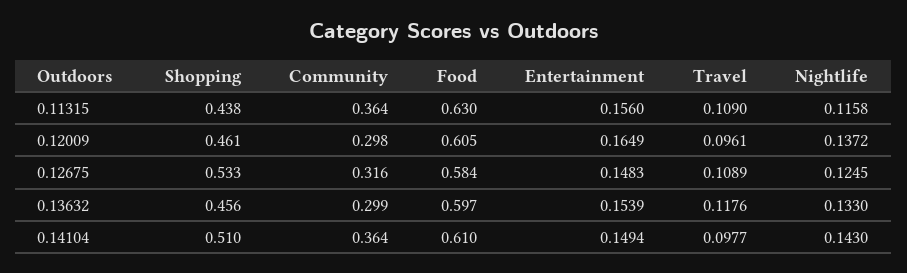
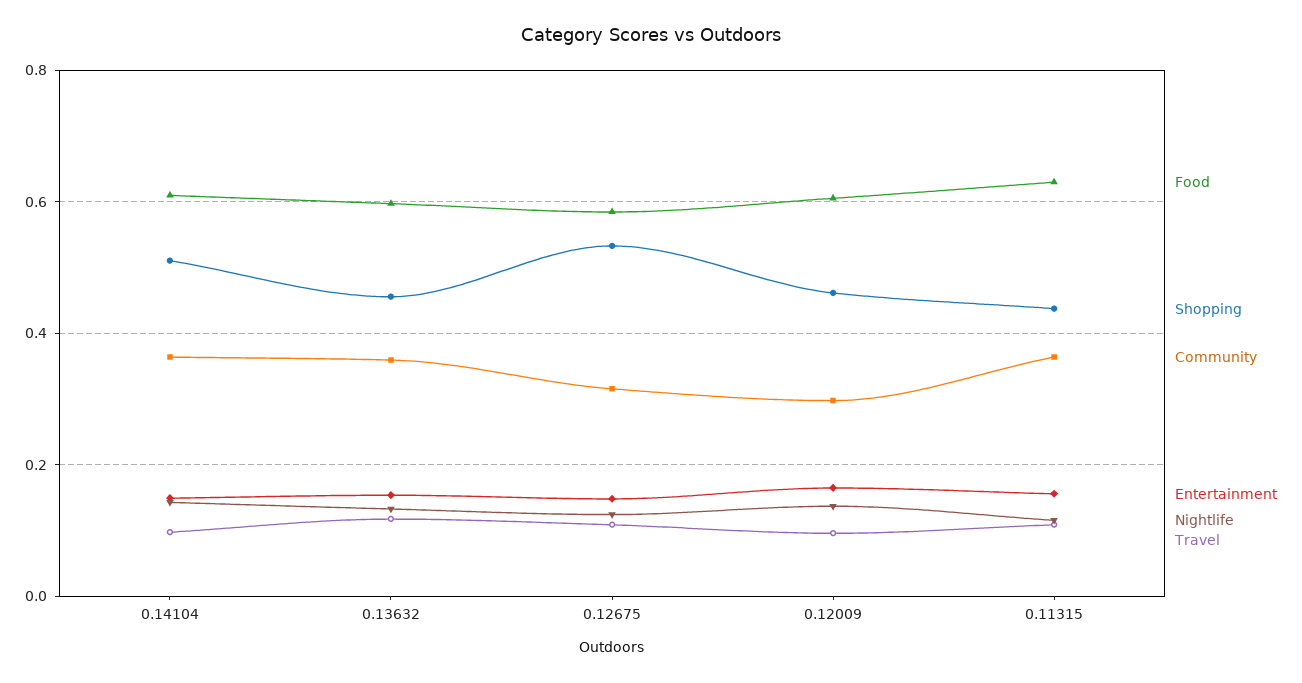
  {
    "Shopping": {
      "0.11315": 0.438,
      "0.12009": 0.461,
      "0.12675": 0.533,
      "0.13632": 0.456,
      "0.14104": 0.51
    },
    "Community": {
      "0.11315": 0.364,
      "0.12009": 0.298,
      "0.12675": 0.316,
-     "0.13632": 0.299,
+     "0.13632": 0.36,
      "0.14104": 0.364
    },
    "Food": {
      "0.11315": 0.63,
      "0.12009": 0.605,
      "0.12675": 0.584,
      "0.13632": 0.597,
      "0.14104": 0.61
    },
    "Entertainment": {
      "0.11315": 0.156,
      "0.12009": 0.1649,
      "0.12675": 0.1483,
      "0.13632": 0.1539,
      "0.14104": 0.1494
    },
    "Travel": {
      "0.11315": 0.109,
      "0.12009": 0.0961,
      "0.12675": 0.1089,
      "0.13632": 0.1176,
      "0.14104": 0.0977
    },
    "Nightlife": {
      "0.11315": 0.1158,
      "0.12009": 0.1372,
      "0.12675": 0.1245,
      "0.13632": 0.133,
      "0.14104": 0.143
    }
  }

